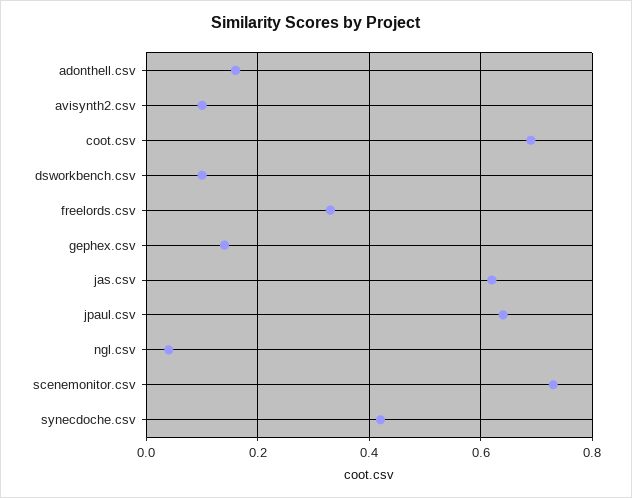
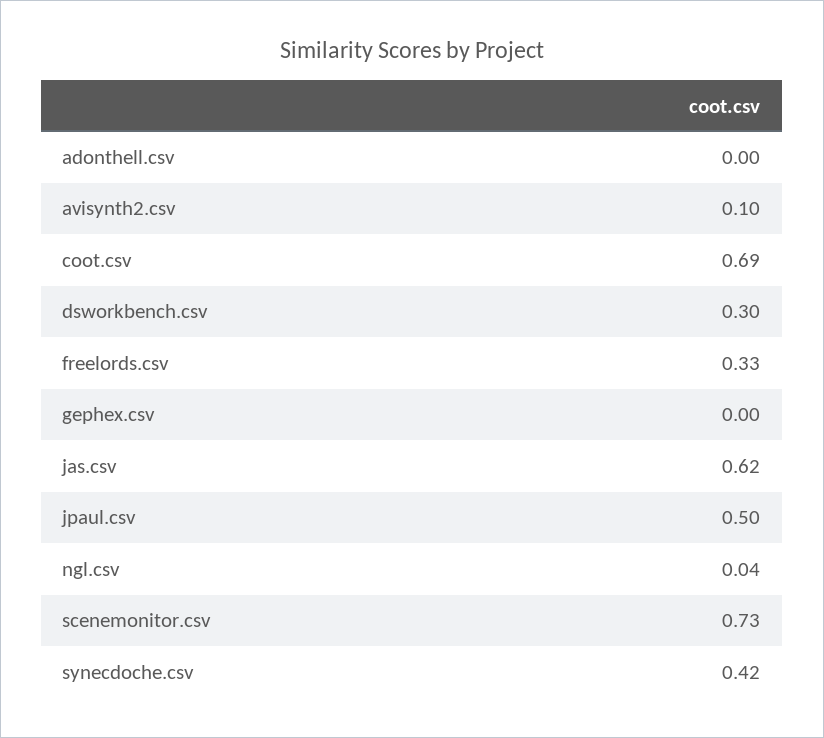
  {
-   "adonthell.csv": 0.15,
+   "adonthell.csv": 0,
    "avisynth2.csv": 0.1,
    "coot.csv": 0.69,
-   "dsworkbench.csv": 0.1,
+   "dsworkbench.csv": 0.3,
    "freelords.csv": 0.33,
-   "gephex.csv": 0.15,
+   "gephex.csv": 0,
    "jas.csv": 0.62,
-   "jpaul.csv": 0.65,
+   "jpaul.csv": 0.5,
    "ngl.csv": 0.04,
    "scenemonitor.csv": 0.73,
    "synecdoche.csv": 0.42
  }

